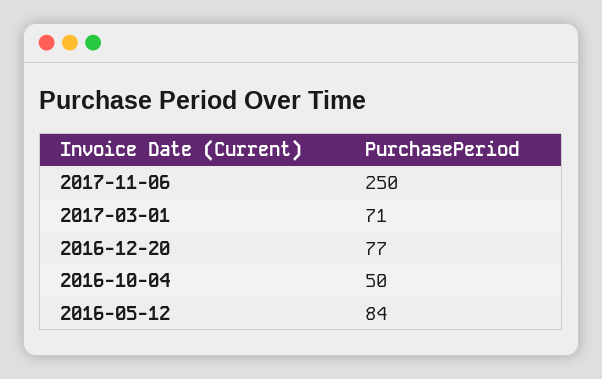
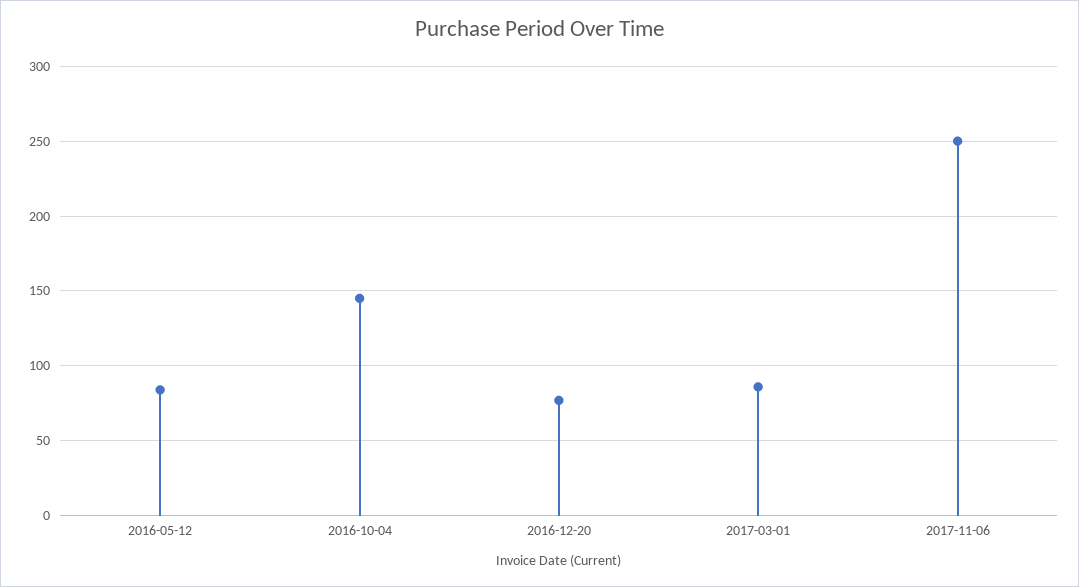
  {
    "2017-11-06": 250,
-   "2017-03-01": 71,
+   "2017-03-01": 85,
    "2016-12-20": 77,
-   "2016-10-04": 50,
+   "2016-10-04": 145,
    "2016-05-12": 84
  }

